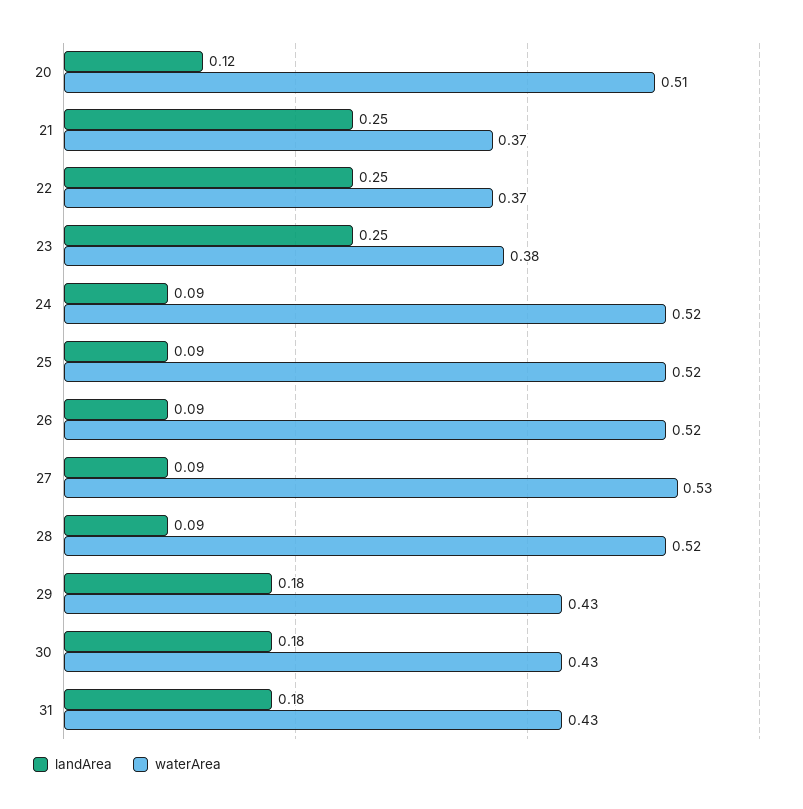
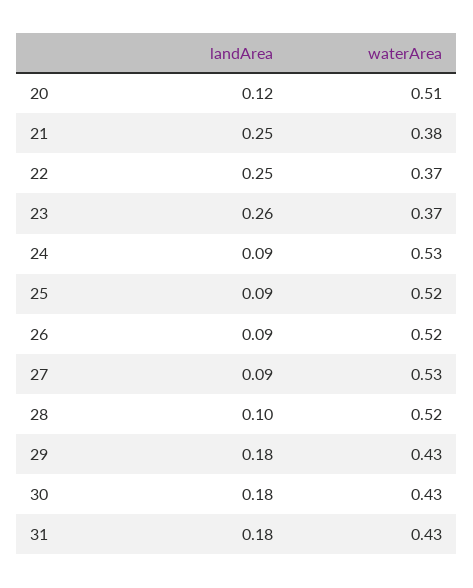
  {
    "landArea": {
      "20": 0.12,
      "21": 0.25,
      "22": 0.25,
-     "23": 0.25,
+     "23": 0.26,
      "24": 0.09,
      "25": 0.09,
      "26": 0.09,
      "27": 0.09,
-     "28": 0.09,
+     "28": 0.1,
      "29": 0.18,
      "30": 0.18,
      "31": 0.18
    },
    "waterArea": {
      "20": 0.51,
-     "21": 0.37,
+     "21": 0.38,
      "22": 0.37,
-     "23": 0.38,
+     "23": 0.37,
-     "24": 0.52,
+     "24": 0.53,
      "25": 0.52,
      "26": 0.52,
      "27": 0.53,
      "28": 0.52,
      "29": 0.43,
      "30": 0.43,
      "31": 0.43
    }
  }

